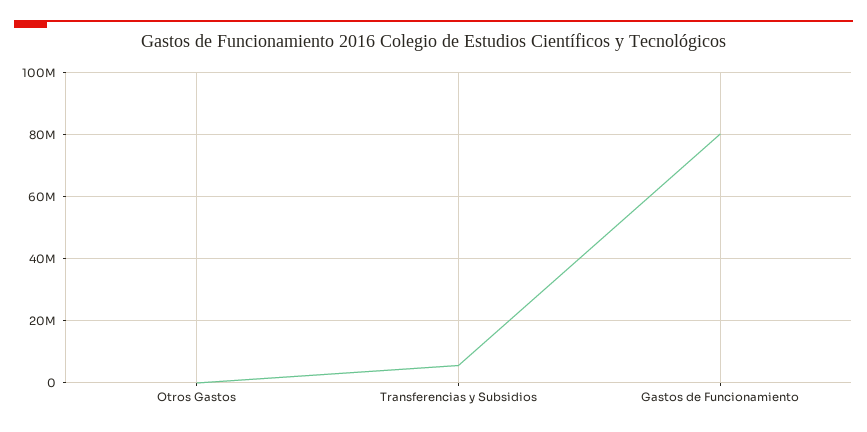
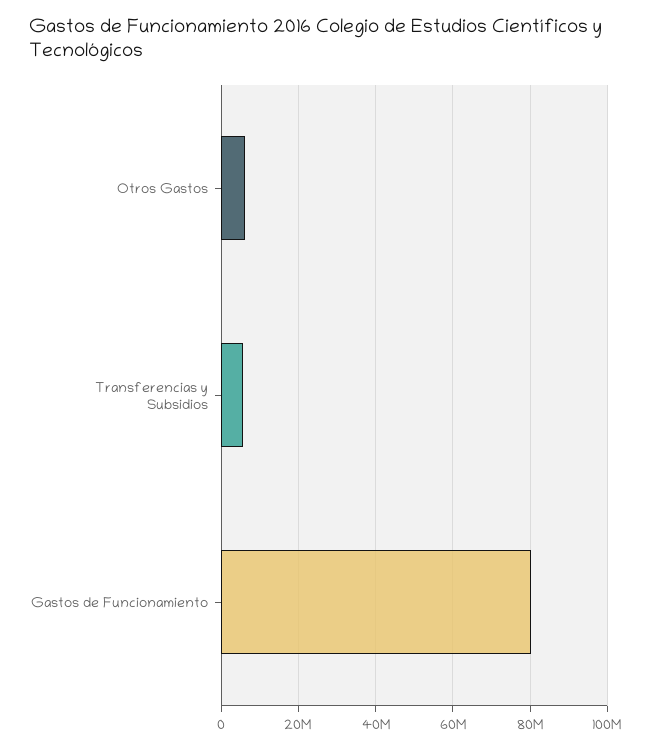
  {
-   "Otros Gastos": 0,
+   "Otros Gastos": 6000000,
    "Transferencias y Subsidios": 6000000,
    "Gastos de Funcionamiento": 80000000
  }

